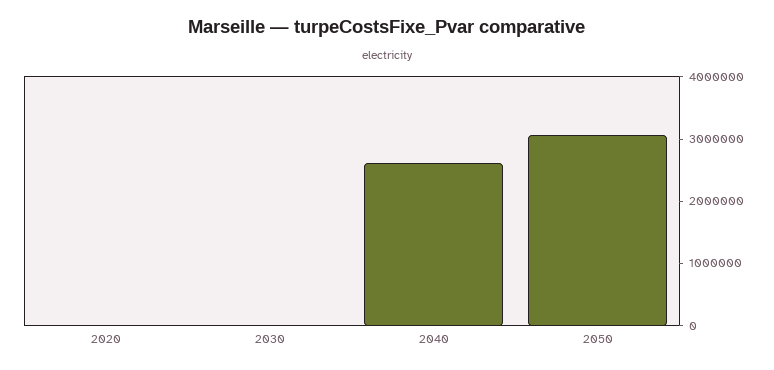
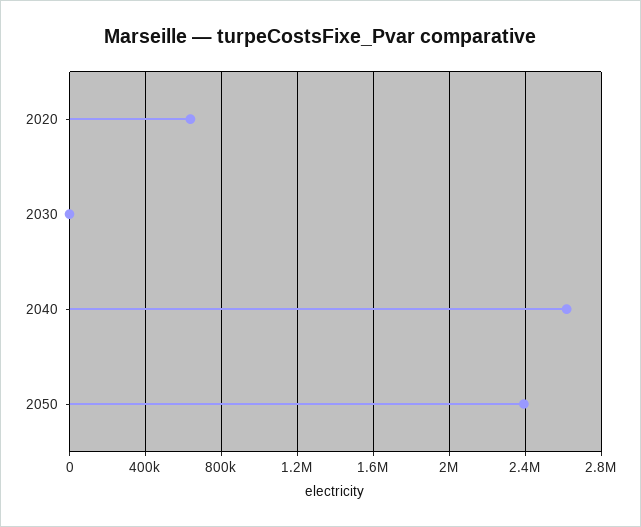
  {
-   "2020": 0,
+   "2020": 650000,
    "2030": 0,
    "2040": 2600000,
-   "2050": 3000000
+   "2050": 2400000
  }

